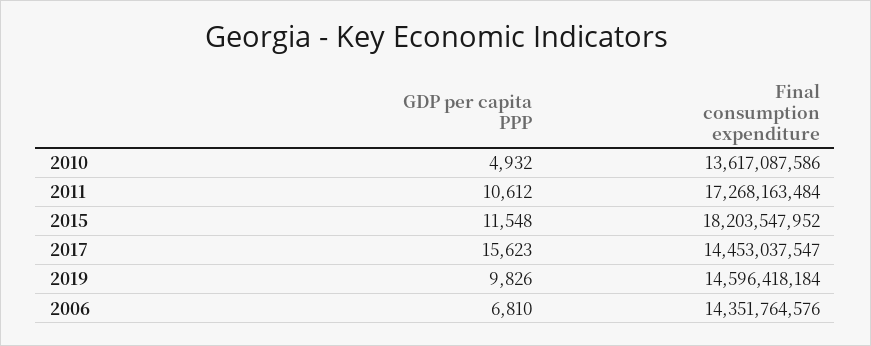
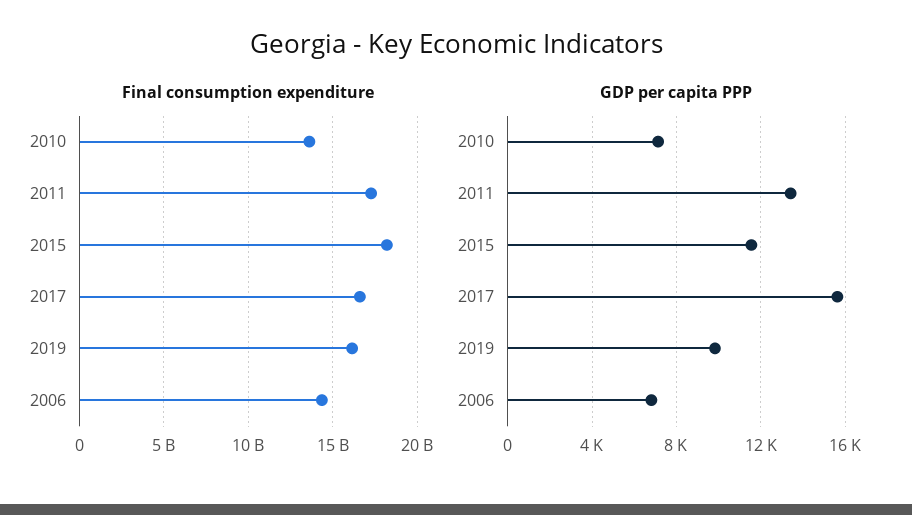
  {
    "GDP per capita PPP": {
-     "2010": 4932,
+     "2010": 7000,
-     "2011": 10612,
+     "2011": 13500,
      "2015": 11548,
      "2017": 15623,
      "2019": 9826,
      "2006": 6810
    },
    "Final consumption expenditure": {
      "2010": 13617087586,
      "2011": 17268163484,
      "2015": 18203547952,
-     "2017": 14453037547,
+     "2017": 16500000000,
-     "2019": 14596418184,
+     "2019": 16000000000,
      "2006": 14351764576
    }
  }

